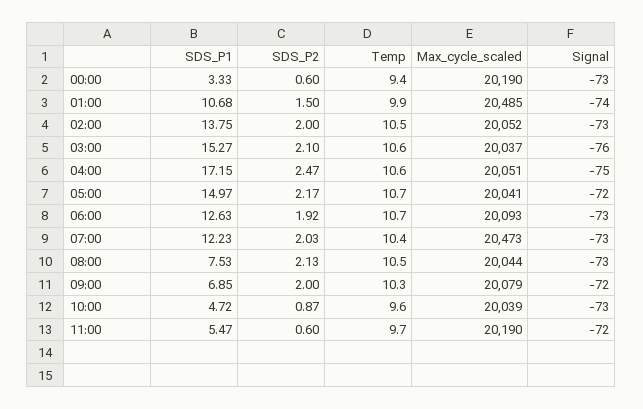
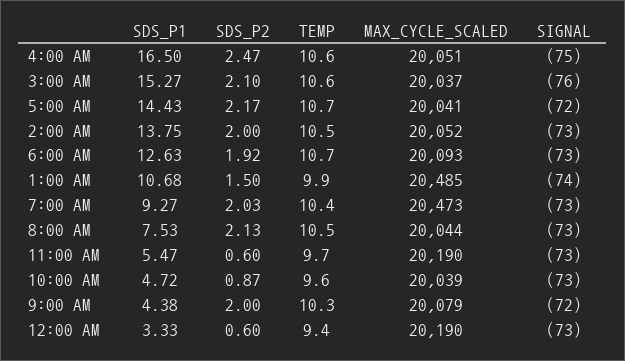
  {
    "SDS_P1": {
      "00:00": 3.33,
      "01:00": 10.68,
      "02:00": 13.75,
      "03:00": 15.27,
-     "04:00": 17.15,
+     "04:00": 16.5,
-     "05:00": 14.97,
+     "05:00": 14.43,
      "06:00": 12.63,
-     "07:00": 12.23,
+     "07:00": 9.27,
      "08:00": 7.53,
-     "09:00": 6.85,
+     "09:00": 4.38,
      "10:00": 4.72,
      "11:00": 5.47
    },
    "SDS_P2": {
      "00:00": 0.6,
      "01:00": 1.5,
      "02:00": 2,
      "03:00": 2.1,
      "04:00": 2.47,
      "05:00": 2.17,
      "06:00": 1.92,
      "07:00": 2.03,
      "08:00": 2.13,
      "09:00": 2,
      "10:00": 0.87,
      "11:00": 0.6
    },
    "Temp": {
      "00:00": 9.4,
      "01:00": 9.9,
      "02:00": 10.5,
      "03:00": 10.6,
      "04:00": 10.6,
      "05:00": 10.7,
      "06:00": 10.7,
      "07:00": 10.4,
      "08:00": 10.5,
      "09:00": 10.3,
      "10:00": 9.6,
      "11:00": 9.7
    },
    "Max_cycle_scaled": {
      "00:00": 20190,
      "01:00": 20485,
      "02:00": 20052,
      "03:00": 20037,
      "04:00": 20051,
      "05:00": 20041,
      "06:00": 20093,
      "07:00": 20473,
      "08:00": 20044,
      "09:00": 20079,
      "10:00": 20039,
      "11:00": 20190
    },
    "Signal": {
      "00:00": -73,
      "01:00": -74,
      "02:00": -73,
      "03:00": -76,
      "04:00": -75,
      "05:00": -72,
      "06:00": -73,
      "07:00": -73,
      "08:00": -73,
      "09:00": -72,
      "10:00": -73,
-     "11:00": -72
+     "11:00": -73
    }
  }

